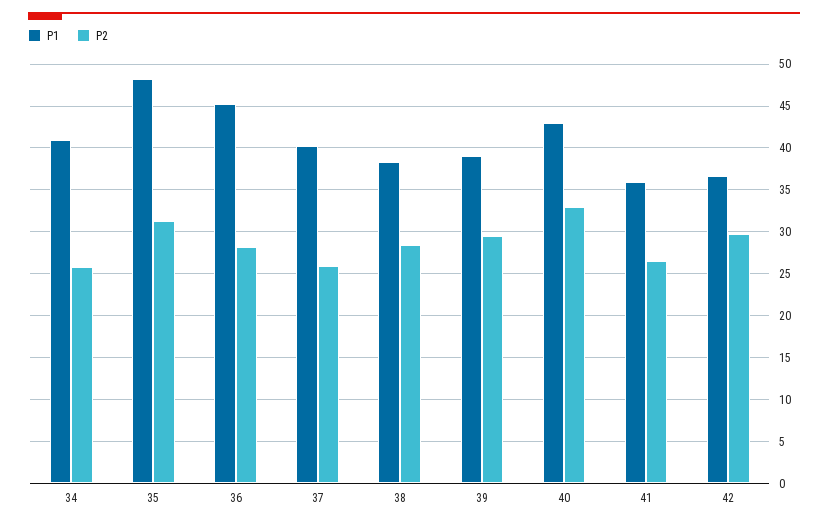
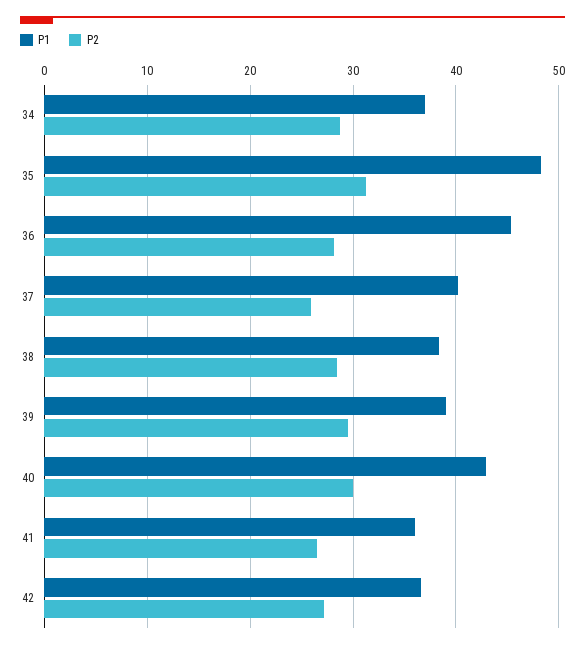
  {
    "P1": {
-     "34": 41,
+     "34": 37,
      "35": 48,
      "36": 45,
      "37": 40,
      "38": 38,
      "39": 39,
      "40": 43,
      "41": 36,
      "42": 37
    },
    "P2": {
-     "34": 26,
+     "34": 29,
      "35": 31,
      "36": 28,
      "37": 26,
      "38": 28,
      "39": 30,
-     "40": 33,
+     "40": 30,
      "41": 27,
-     "42": 30
+     "42": 27
    }
  }

